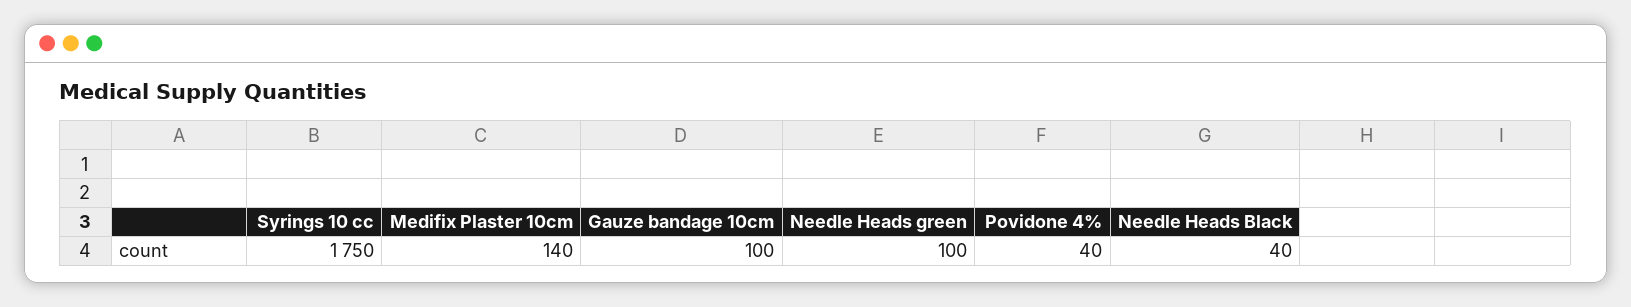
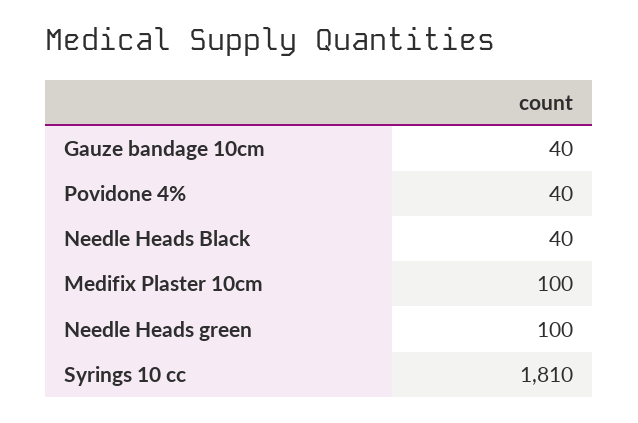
  {
-   "Syrings 10 cc": 1750,
+   "Syrings 10 cc": 1810,
-   "Medifix Plaster 10cm": 140,
+   "Medifix Plaster 10cm": 100,
-   "Gauze bandage 10cm": 100,
+   "Gauze bandage 10cm": 40,
    "Needle Heads green": 100,
    "Povidone 4%": 40,
    "Needle Heads Black": 40
  }

